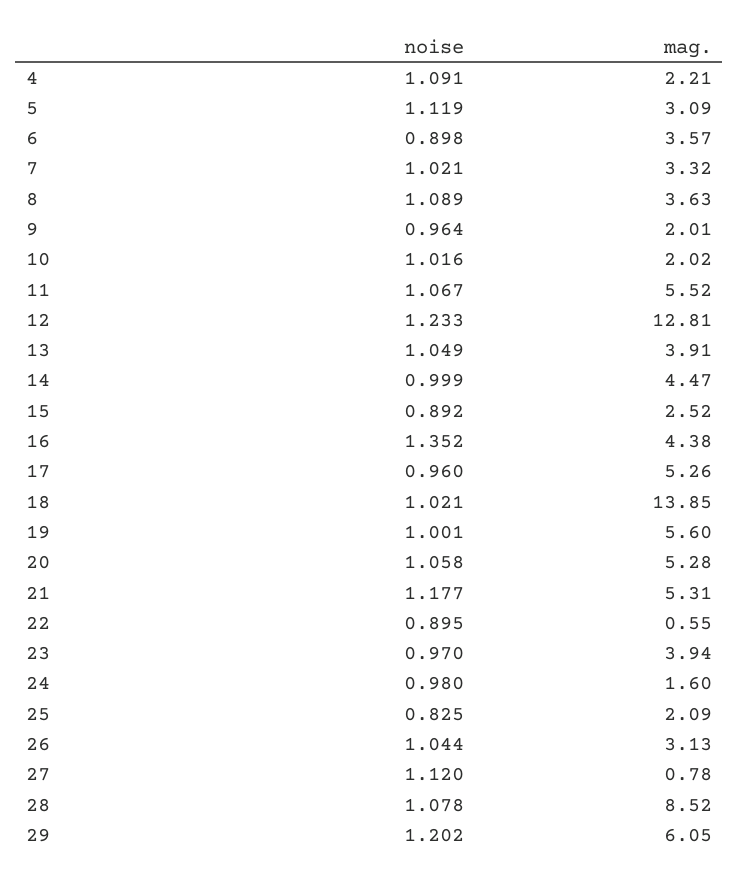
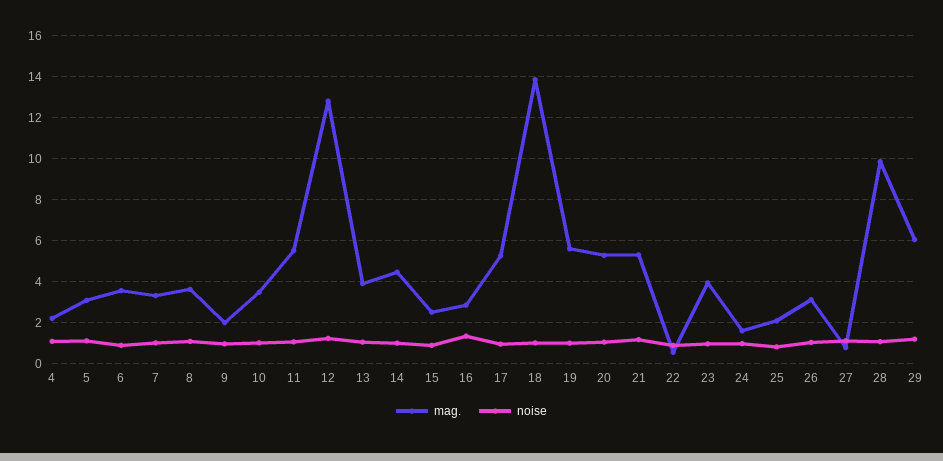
  {
    "noise": {
      "4": 1.091,
      "5": 1.119,
      "6": 0.898,
      "7": 1.021,
      "8": 1.089,
      "9": 0.964,
      "10": 1.016,
      "11": 1.067,
      "12": 1.233,
      "13": 1.049,
      "14": 0.999,
      "15": 0.892,
      "16": 1.352,
      "17": 0.96,
      "18": 1.021,
      "19": 1.001,
      "20": 1.058,
      "21": 1.177,
      "22": 0.895,
      "23": 0.97,
      "24": 0.98,
      "25": 0.825,
      "26": 1.044,
      "27": 1.12,
      "28": 1.078,
      "29": 1.202
    },
    "mag.": {
      "4": 2.21,
      "5": 3.09,
      "6": 3.57,
      "7": 3.32,
      "8": 3.63,
      "9": 2.01,
-     "10": 2.02,
+     "10": 3.5,
      "11": 5.52,
      "12": 12.81,
      "13": 3.91,
      "14": 4.47,
      "15": 2.52,
-     "16": 4.38,
+     "16": 3,
      "17": 5.26,
      "18": 13.85,
      "19": 5.6,
      "20": 5.28,
      "21": 5.31,
      "22": 0.55,
      "23": 3.94,
      "24": 1.6,
      "25": 2.09,
      "26": 3.13,
      "27": 0.78,
-     "28": 8.52,
+     "28": 10,
      "29": 6.05
    }
  }

